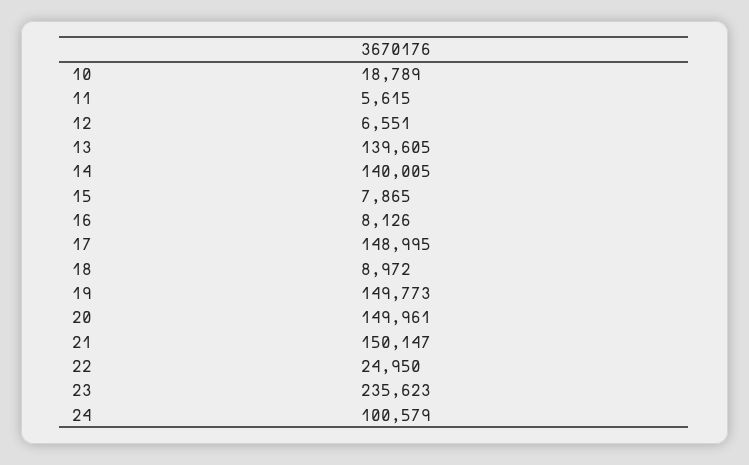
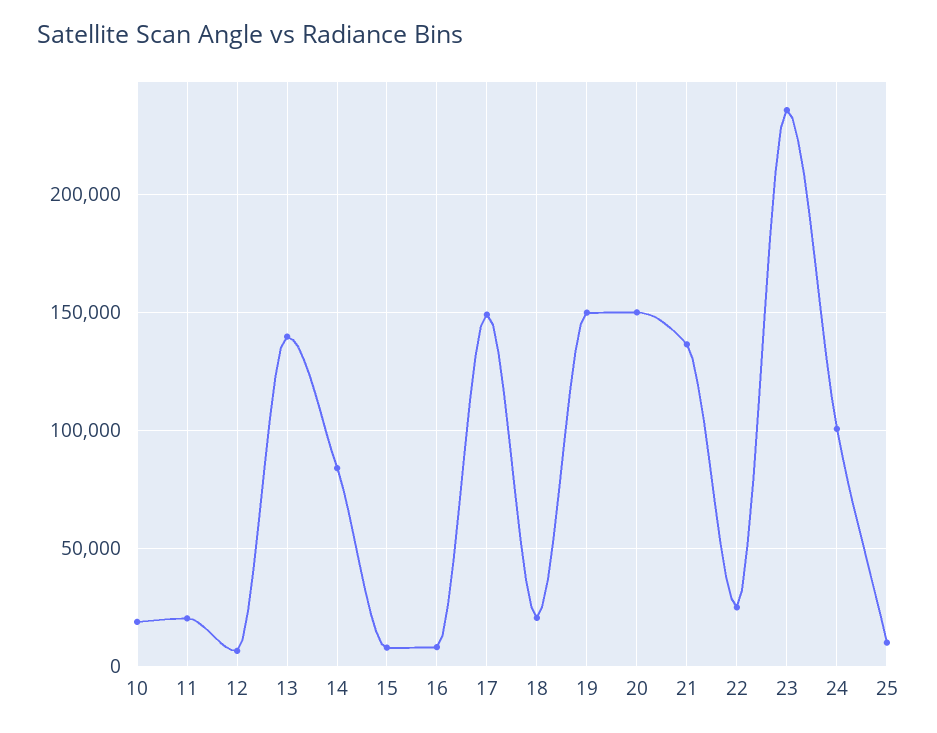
  {
    "10": 18789,
-   "11": 5615,
+   "11": 20000,
    "12": 6551,
    "13": 139605,
-   "14": 140005,
+   "14": 85000,
    "15": 7865,
    "16": 8126,
    "17": 148995,
-   "18": 8972,
+   "18": 20000,
    "19": 149773,
    "20": 149961,
-   "21": 150147,
+   "21": 135000,
    "22": 24950,
    "23": 235623,
-   "24": 100579
+   "24": 100579,
+   "25": 10000
  }

